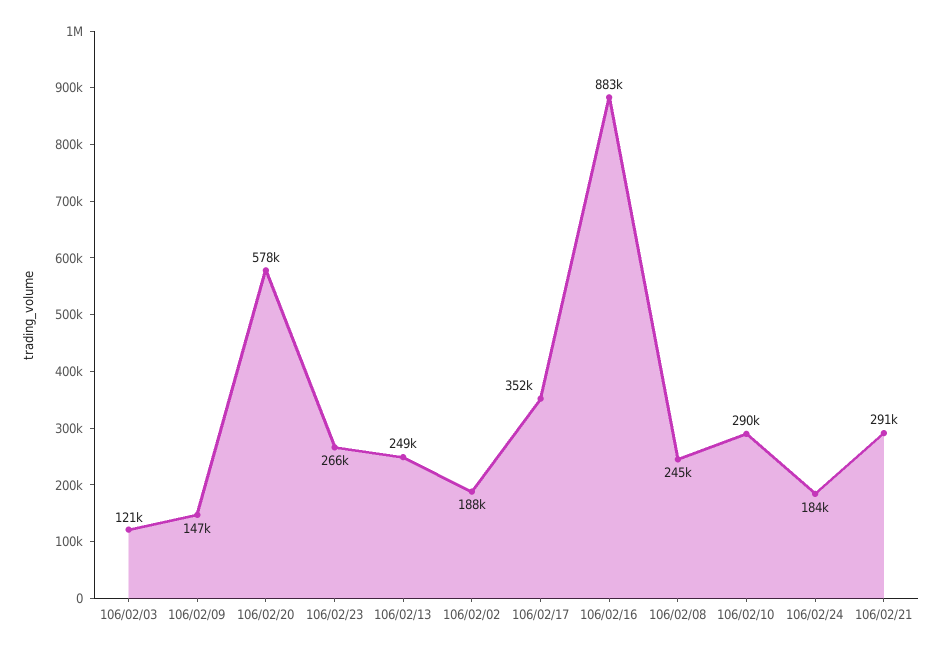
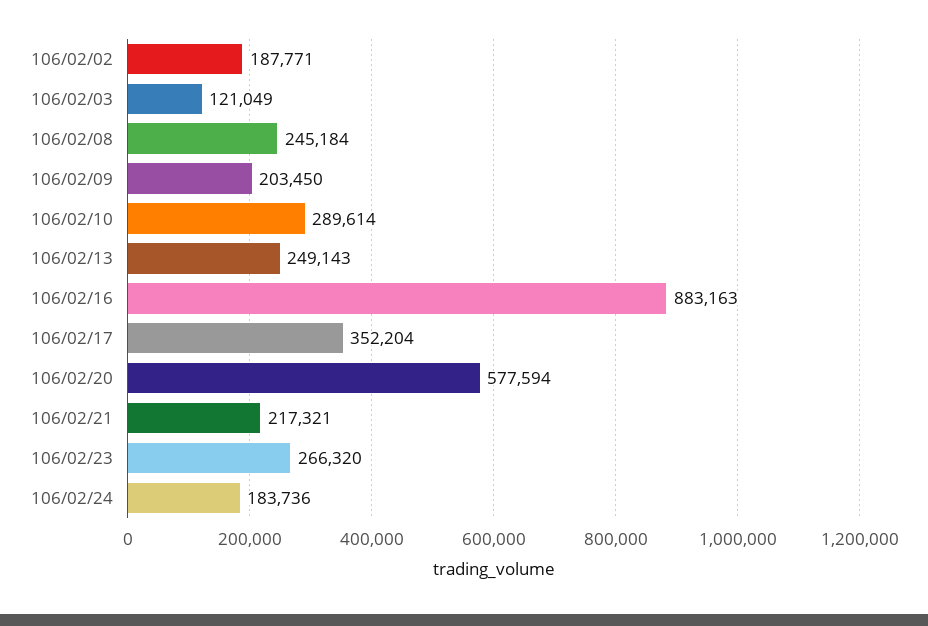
  {
    "106/02/03": 121049,
-   "106/02/09": 147000,
+   "106/02/09": 203450,
    "106/02/20": 577594,
    "106/02/23": 266320,
    "106/02/13": 249143,
    "106/02/02": 187771,
    "106/02/17": 352204,
    "106/02/16": 883163,
    "106/02/08": 245184,
    "106/02/10": 289614,
    "106/02/24": 183736,
-   "106/02/21": 291000
+   "106/02/21": 217321
  }

